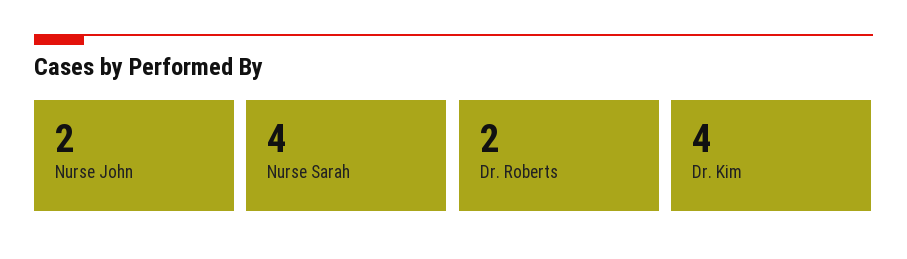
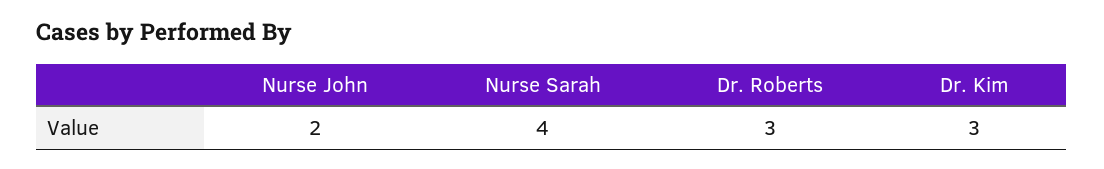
  {
    "Nurse John": 2,
    "Nurse Sarah": 4,
-   "Dr. Roberts": 2,
+   "Dr. Roberts": 3,
-   "Dr. Kim": 4
+   "Dr. Kim": 3
  }

